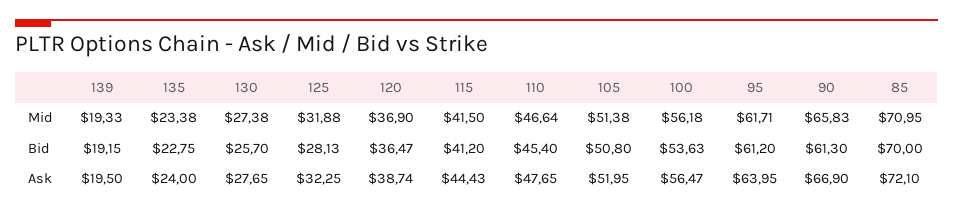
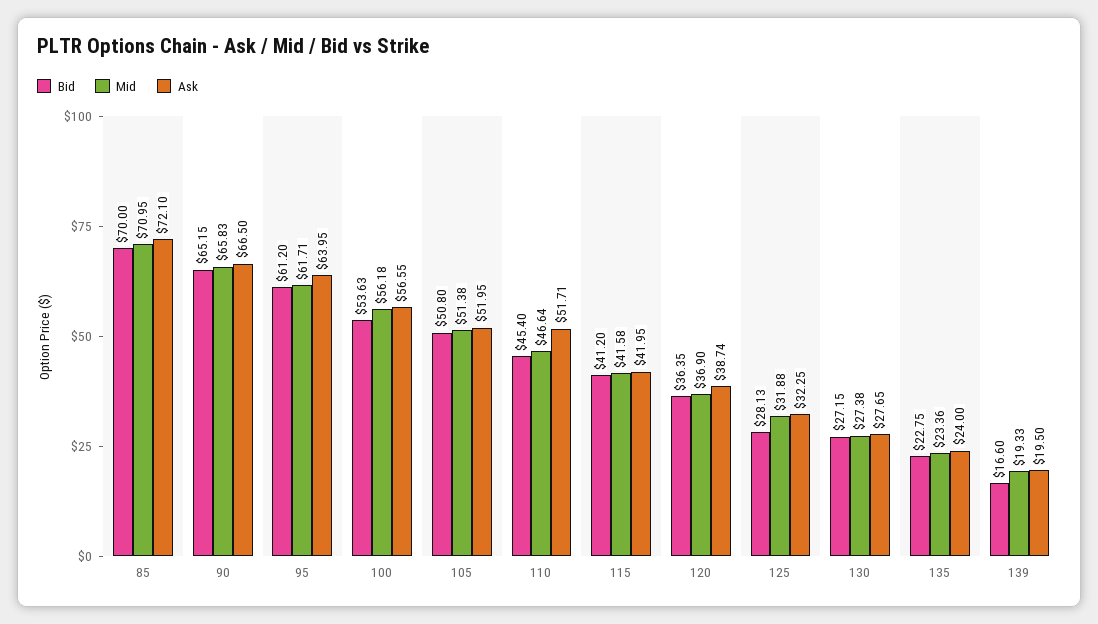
  {
    "Mid": {
      "139": 19.33,
-     "135": 23.38,
+     "135": 23.36,
      "130": 27.38,
      "125": 31.88,
      "120": 36.9,
-     "115": 41.5,
+     "115": 41.58,
      "110": 46.64,
      "105": 51.38,
      "100": 56.18,
      "95": 61.71,
      "90": 65.83,
      "85": 70.95
    },
    "Bid": {
-     "139": 19.15,
+     "139": 16.6,
      "135": 22.75,
-     "130": 25.7,
+     "130": 27.15,
      "125": 28.13,
-     "120": 36.47,
+     "120": 36.35,
      "115": 41.2,
      "110": 45.4,
      "105": 50.8,
      "100": 53.63,
      "95": 61.2,
-     "90": 61.3,
+     "90": 65.15,
      "85": 70
    },
    "Ask": {
      "139": 19.5,
      "135": 24,
      "130": 27.65,
      "125": 32.25,
      "120": 38.74,
-     "115": 44.43,
+     "115": 41.95,
-     "110": 47.65,
+     "110": 51.71,
      "105": 51.95,
-     "100": 56.47,
+     "100": 56.55,
      "95": 63.95,
-     "90": 66.9,
+     "90": 66.5,
      "85": 72.1
    }
  }

